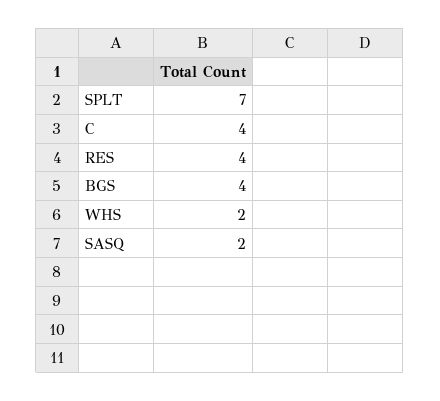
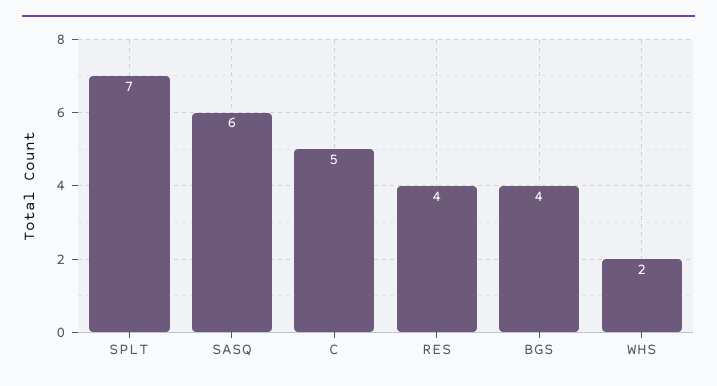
  {
    "SPLT": 7,
-   "C": 4,
+   "C": 5,
    "RES": 4,
    "BGS": 4,
    "WHS": 2,
-   "SASQ": 2
+   "SASQ": 6
  }

